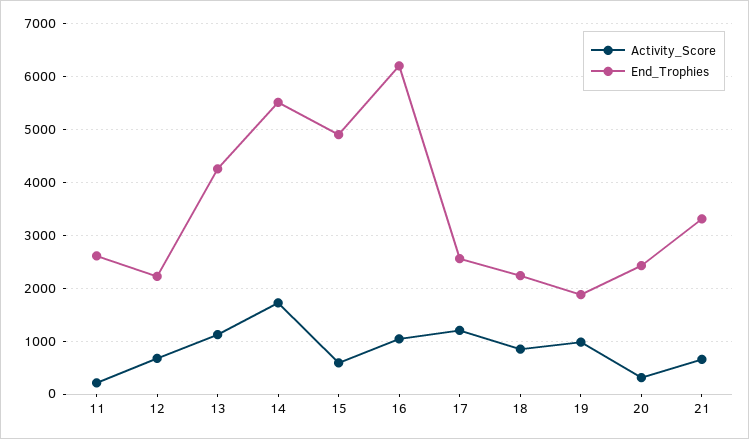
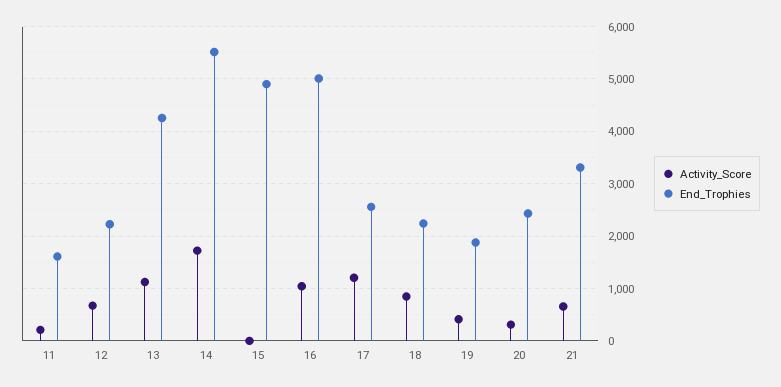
  {
    "Activity_Score": {
      "11": 200,
      "12": 600,
      "13": 1200,
      "14": 1800,
-     "15": 600,
+     "15": 0,
      "16": 1000,
      "17": 1200,
      "18": 800,
-     "19": 1000,
+     "19": 400,
      "20": 400,
      "21": 600
    },
    "End_Trophies": {
-     "11": 2600,
+     "11": 1600,
      "12": 2200,
      "13": 4200,
      "14": 5600,
      "15": 5000,
-     "16": 6200,
+     "16": 5000,
      "17": 2600,
      "18": 2200,
      "19": 1800,
      "20": 2400,
      "21": 3400
    }
  }

